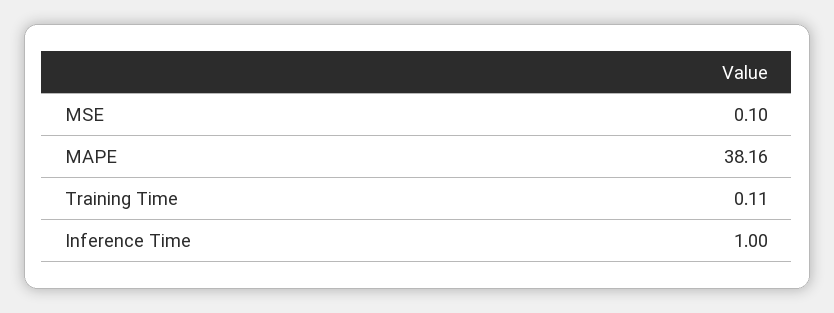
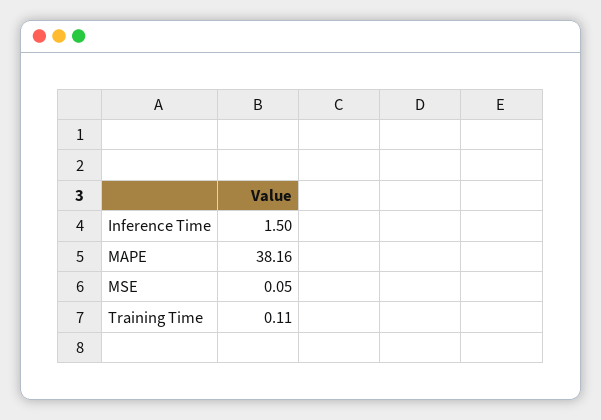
  {
-   "MSE": 0.1,
+   "MSE": 0.05,
    "MAPE": 38.16,
    "Training Time": 0.11,
-   "Inference Time": 1
+   "Inference Time": 1.5
  }

